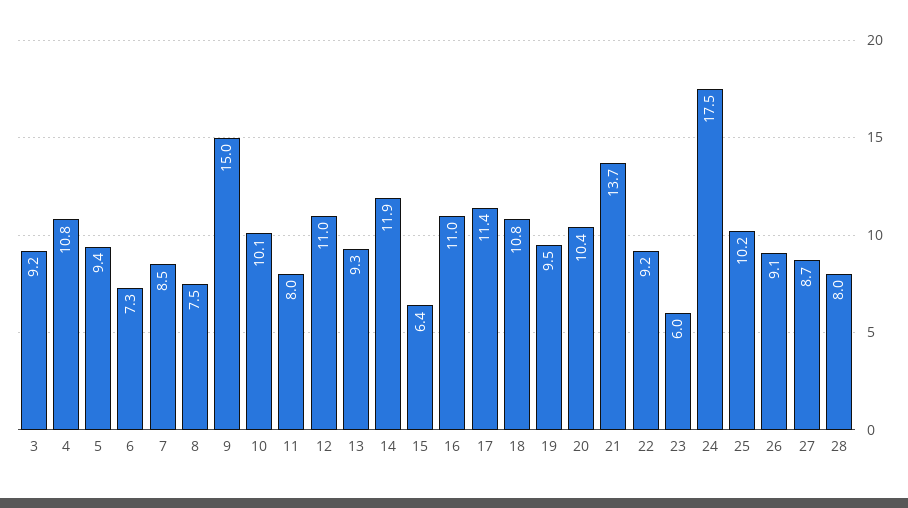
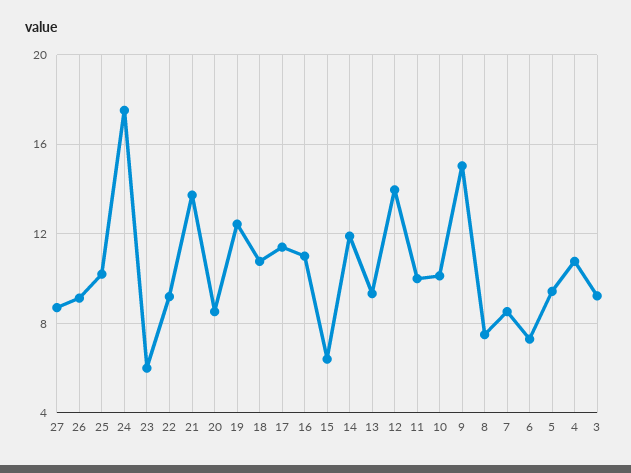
  {
    "3": 9.2,
    "4": 10.8,
    "5": 9.4,
    "6": 7.3,
    "7": 8.5,
    "8": 7.5,
    "9": 15,
    "10": 10.1,
-   "11": 8,
+   "11": 10,
-   "12": 11,
+   "12": 14,
    "13": 9.3,
    "14": 11.9,
    "15": 6.4,
    "16": 11,
    "17": 11.4,
    "18": 10.8,
-   "19": 9.5,
+   "19": 12.5,
-   "20": 10.4,
+   "20": 8.5,
    "21": 13.7,
    "22": 9.2,
    "23": 6,
    "24": 17.5,
    "25": 10.2,
    "26": 9.1,
-   "27": 8.7,
+   "27": 8.7
-   "28": 8
  }

